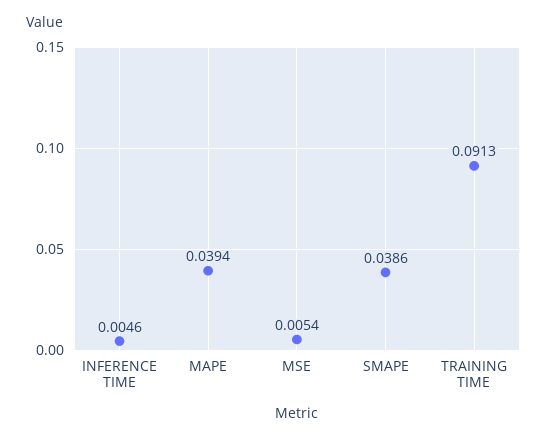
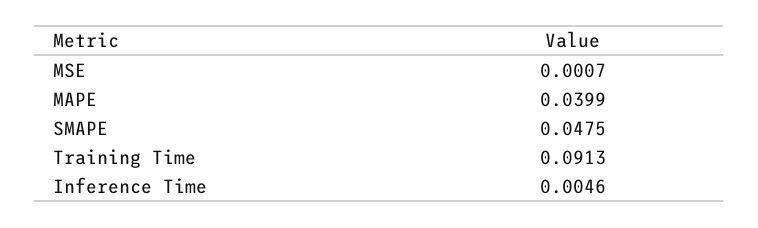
  {
    "INFERENCE TIME": 0.0046,
-   "MAPE": 0.0394,
+   "MAPE": 0.0399,
-   "MSE": 0.0054,
+   "MSE": 0.0007,
-   "SMAPE": 0.0386,
+   "SMAPE": 0.0475,
    "TRAINING TIME": 0.0913
  }

